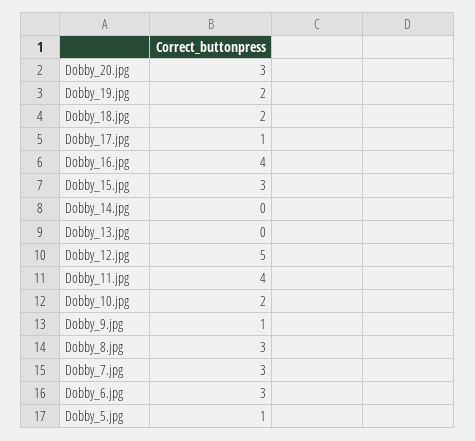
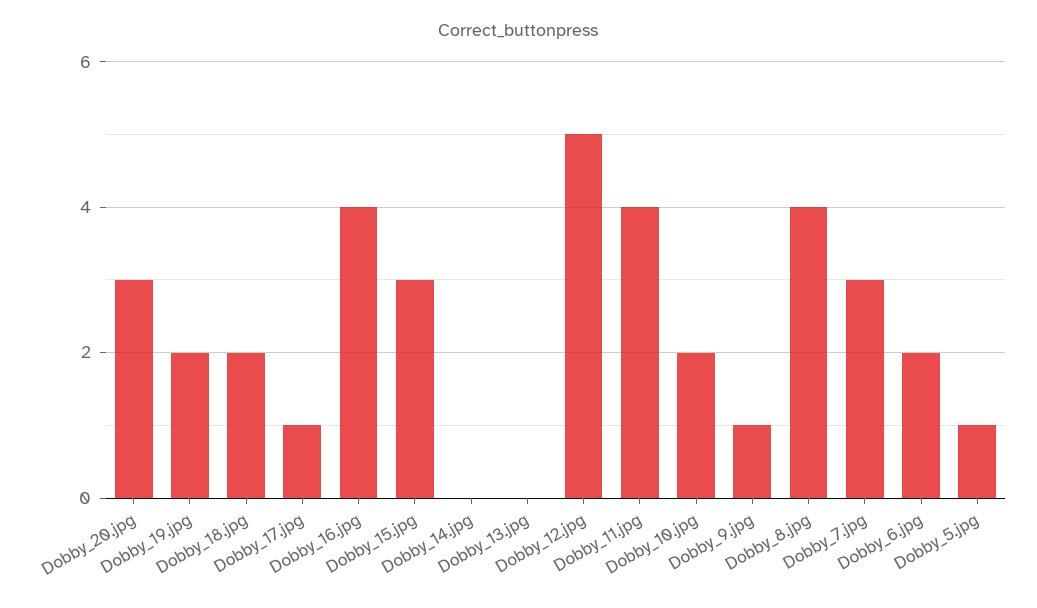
  {
    "Dobby_20.jpg": 3,
    "Dobby_19.jpg": 2,
    "Dobby_18.jpg": 2,
    "Dobby_17.jpg": 1,
    "Dobby_16.jpg": 4,
    "Dobby_15.jpg": 3,
    "Dobby_14.jpg": 0,
    "Dobby_13.jpg": 0,
    "Dobby_12.jpg": 5,
    "Dobby_11.jpg": 4,
    "Dobby_10.jpg": 2,
    "Dobby_9.jpg": 1,
-   "Dobby_8.jpg": 3,
+   "Dobby_8.jpg": 4,
    "Dobby_7.jpg": 3,
-   "Dobby_6.jpg": 3,
+   "Dobby_6.jpg": 2,
    "Dobby_5.jpg": 1
  }

